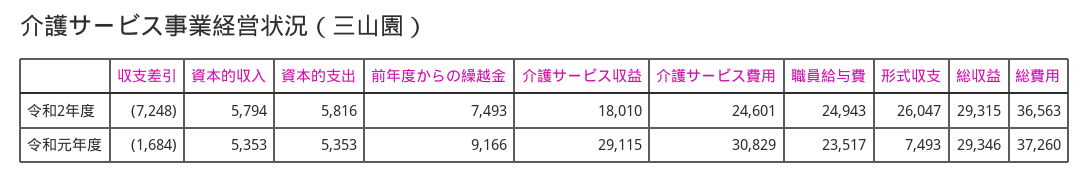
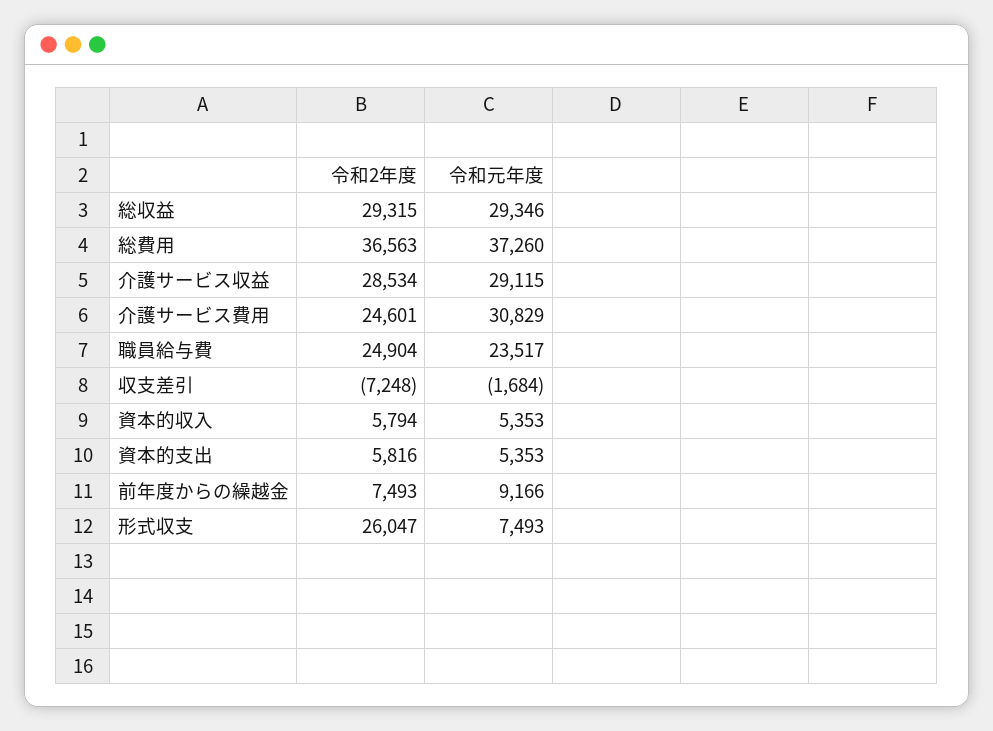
  {
    "収支差引": {
      "令和2年度": -7248,
      "令和元年度": -1684
    },
    "資本的収入": {
      "令和2年度": 5794,
      "令和元年度": 5353
    },
    "資本的支出": {
      "令和2年度": 5816,
      "令和元年度": 5353
    },
    "前年度からの繰越金": {
      "令和2年度": 7493,
      "令和元年度": 9166
    },
    "介護サービス収益": {
-     "令和2年度": 18010,
+     "令和2年度": 28534,
      "令和元年度": 29115
    },
    "介護サービス費用": {
      "令和2年度": 24601,
      "令和元年度": 30829
    },
    "職員給与費": {
-     "令和2年度": 24943,
+     "令和2年度": 24904,
      "令和元年度": 23517
    },
    "形式収支": {
      "令和2年度": 26047,
      "令和元年度": 7493
    },
    "総収益": {
      "令和2年度": 29315,
      "令和元年度": 29346
    },
    "総費用": {
      "令和2年度": 36563,
      "令和元年度": 37260
    }
  }

